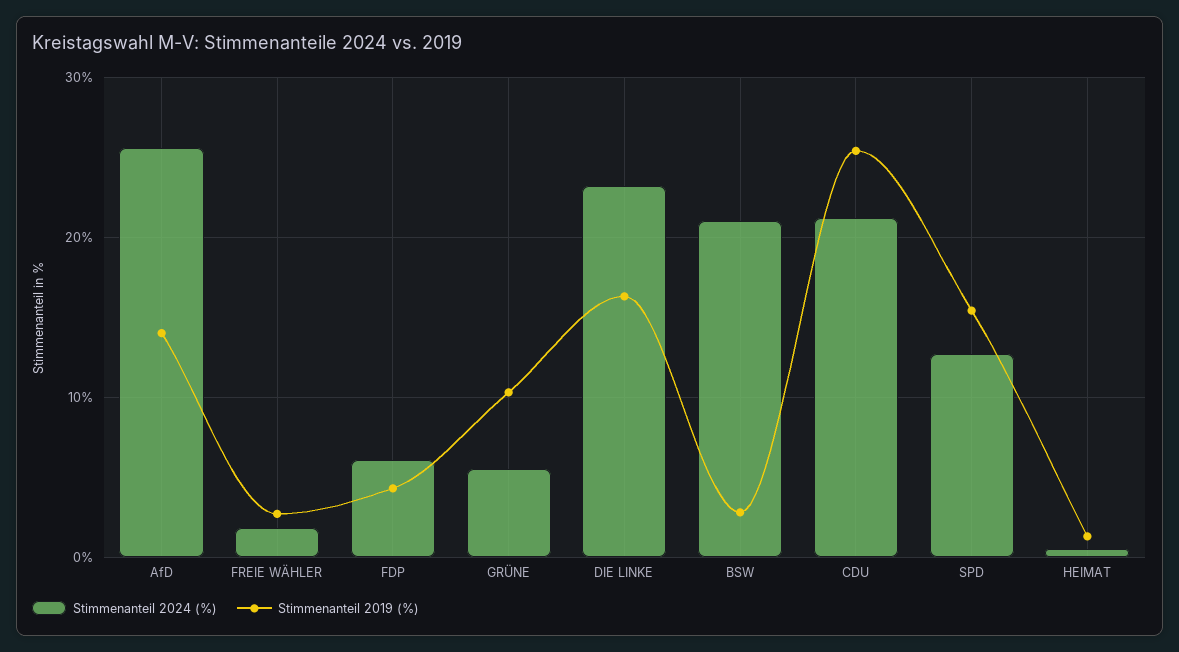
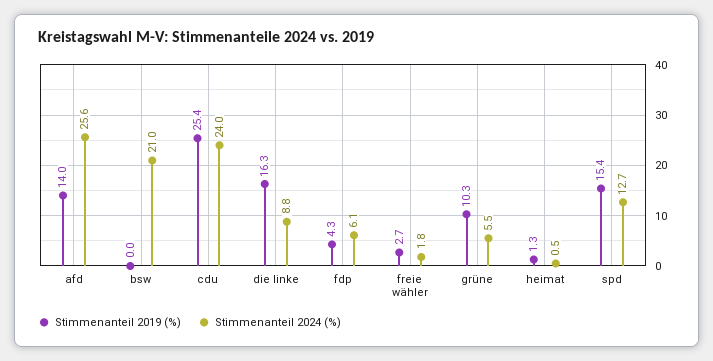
  {
    "Stimmenanteil 2024 (%)": {
      "AfD": 25.6,
      "FREIE WÄHLER": 1.8,
      "FDP": 6.1,
      "GRÜNE": 5.5,
-     "DIE LINKE": 23,
+     "DIE LINKE": 8.8,
      "BSW": 21,
-     "CDU": 21,
+     "CDU": 24,
      "SPD": 12.7,
      "HEIMAT": 0.5
    },
    "Stimmenanteil 2019 (%)": {
      "AfD": 14,
      "FREIE WÄHLER": 2.7,
      "FDP": 4.3,
      "GRÜNE": 10.3,
      "DIE LINKE": 16.3,
-     "BSW": 3,
+     "BSW": 0,
      "CDU": 25.4,
      "SPD": 15.4,
      "HEIMAT": 1.3
    }
  }

